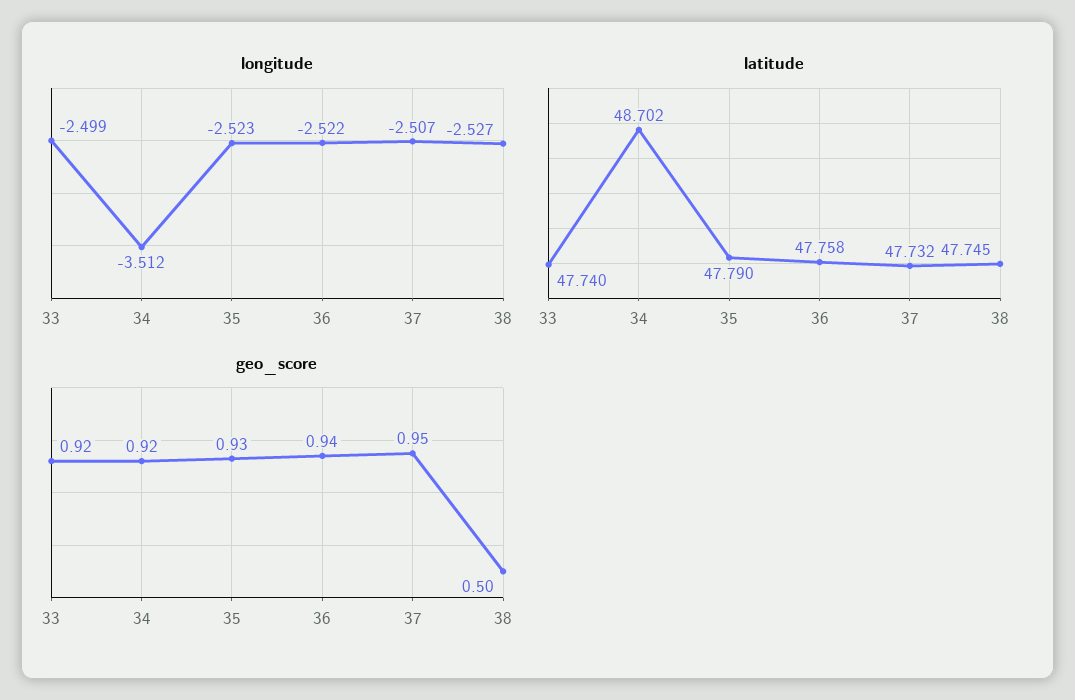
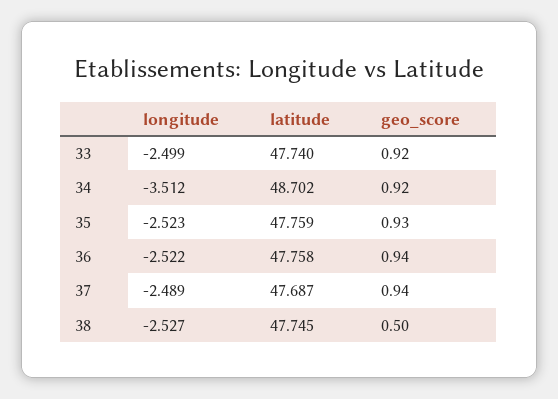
  {
    "longitude": {
      "33": -2.499,
      "34": -3.512,
      "35": -2.523,
      "36": -2.522,
-     "37": -2.507,
+     "37": -2.489,
      "38": -2.527
    },
    "latitude": {
      "33": 47.74,
      "34": 48.702,
-     "35": 47.79,
+     "35": 47.759,
      "36": 47.758,
-     "37": 47.732,
+     "37": 47.687,
      "38": 47.745
    },
    "geo_score": {
      "33": 0.92,
      "34": 0.92,
      "35": 0.93,
      "36": 0.94,
-     "37": 0.95,
+     "37": 0.94,
      "38": 0.5
    }
  }

